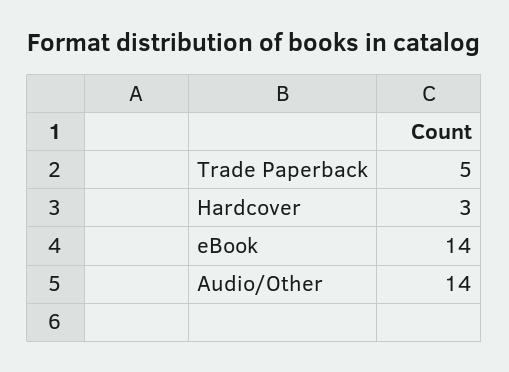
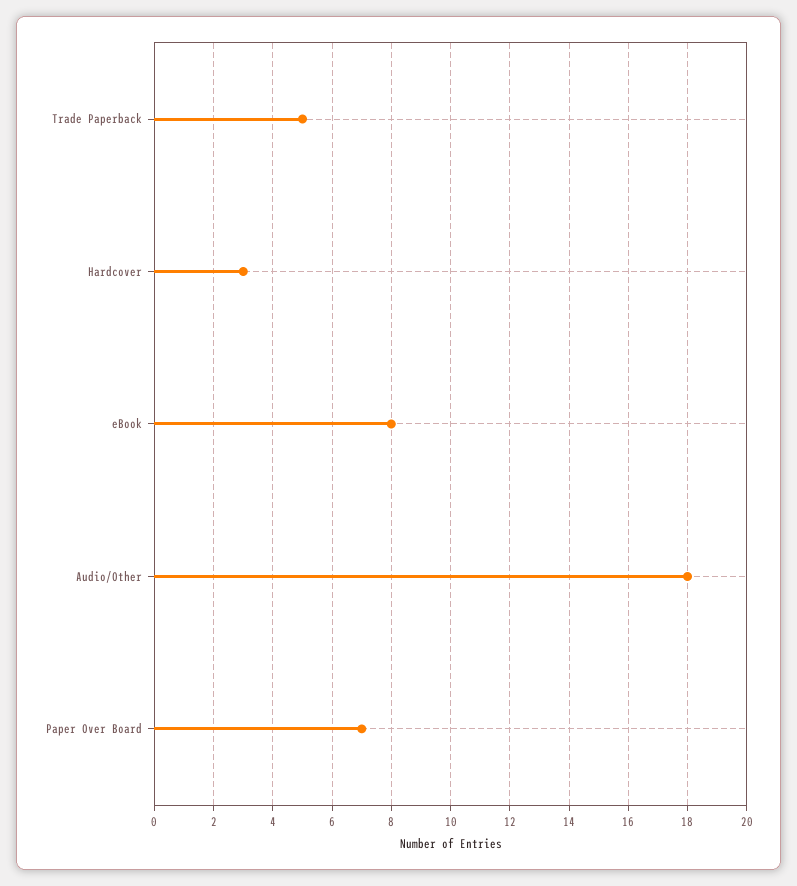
  {
    "Trade Paperback": 5,
    "Hardcover": 3,
-   "eBook": 14,
+   "eBook": 8,
-   "Audio/Other": 14
+   "Audio/Other": 18,
+   "Paper Over Board": 7
  }

